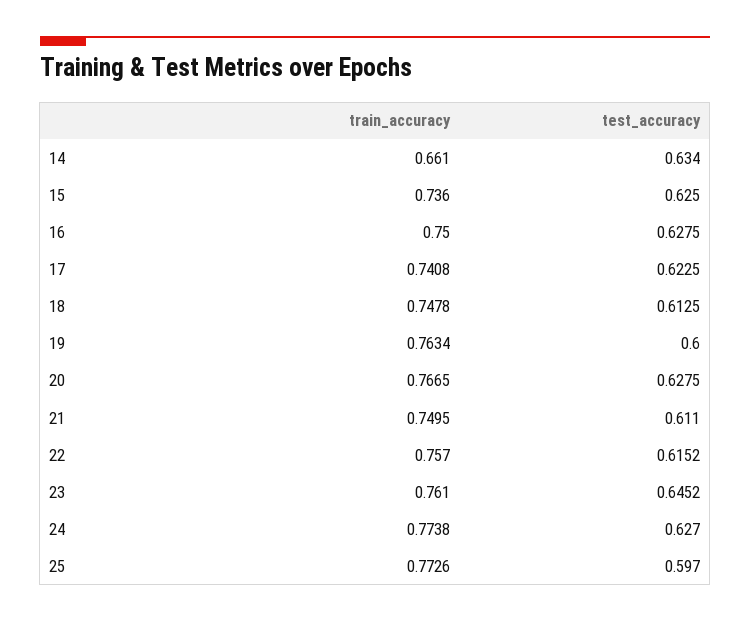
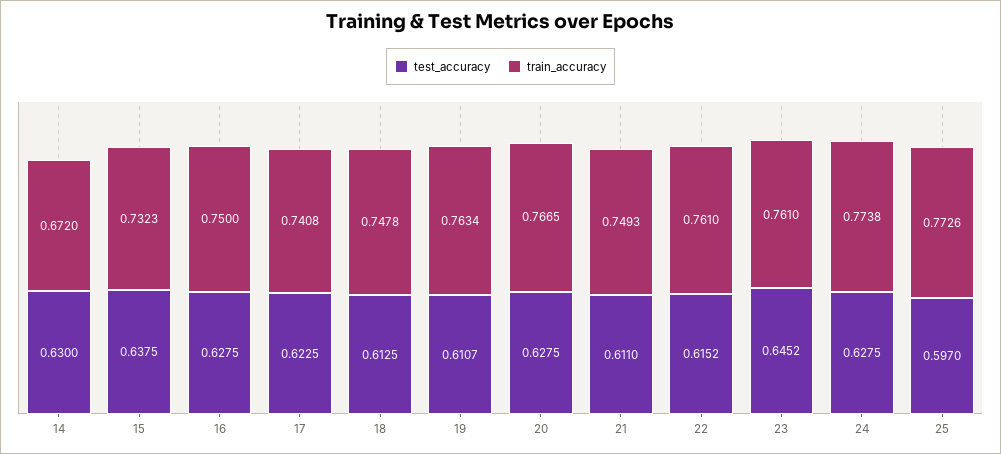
  {
    "train_accuracy": {
-     "14": 0.661,
+     "14": 0.672,
-     "15": 0.736,
+     "15": 0.7323,
      "16": 0.75,
      "17": 0.7408,
      "18": 0.7478,
      "19": 0.7634,
      "20": 0.7665,
-     "21": 0.7495,
+     "21": 0.7493,
-     "22": 0.757,
+     "22": 0.761,
      "23": 0.761,
      "24": 0.7738,
      "25": 0.7726
    },
    "test_accuracy": {
-     "14": 0.634,
+     "14": 0.63,
-     "15": 0.625,
+     "15": 0.6375,
      "16": 0.6275,
      "17": 0.6225,
      "18": 0.6125,
-     "19": 0.6,
+     "19": 0.6107,
      "20": 0.6275,
      "21": 0.611,
      "22": 0.6152,
      "23": 0.6452,
-     "24": 0.627,
+     "24": 0.6275,
      "25": 0.597
    }
  }

